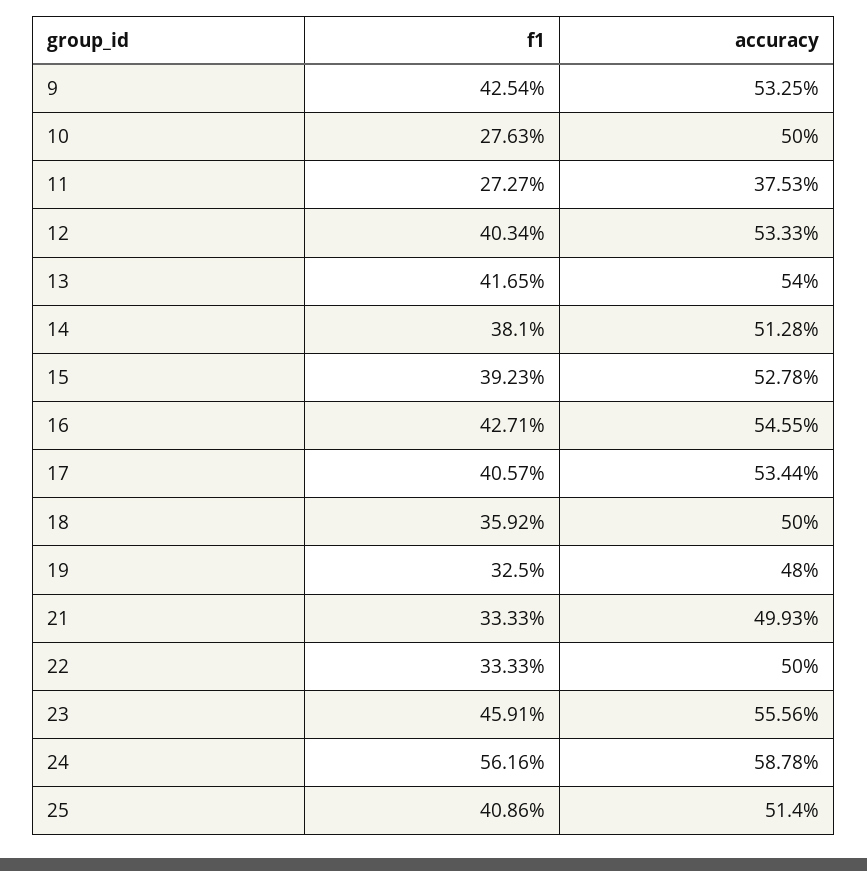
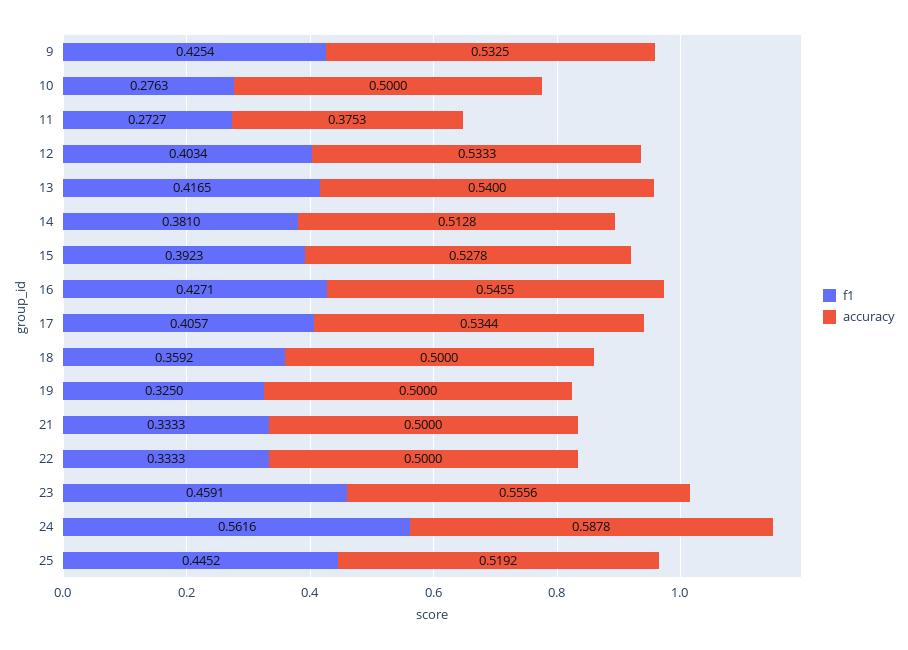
  {
    "f1": {
      "9": 0.4254,
      "10": 0.2763,
      "11": 0.2727,
      "12": 0.4034,
      "13": 0.4165,
      "14": 0.381,
      "15": 0.3923,
      "16": 0.4271,
      "17": 0.4057,
      "18": 0.3592,
      "19": 0.325,
      "21": 0.3333,
      "22": 0.3333,
      "23": 0.4591,
      "24": 0.5616,
-     "25": 0.4086
+     "25": 0.4452
    },
    "accuracy": {
      "9": 0.5325,
      "10": 0.5,
      "11": 0.3753,
      "12": 0.5333,
      "13": 0.54,
      "14": 0.5128,
      "15": 0.5278,
      "16": 0.5455,
      "17": 0.5344,
      "18": 0.5,
-     "19": 0.48,
+     "19": 0.5,
-     "21": 0.4993,
+     "21": 0.5,
      "22": 0.5,
      "23": 0.5556,
      "24": 0.5878,
-     "25": 0.514
+     "25": 0.5192
    }
  }

